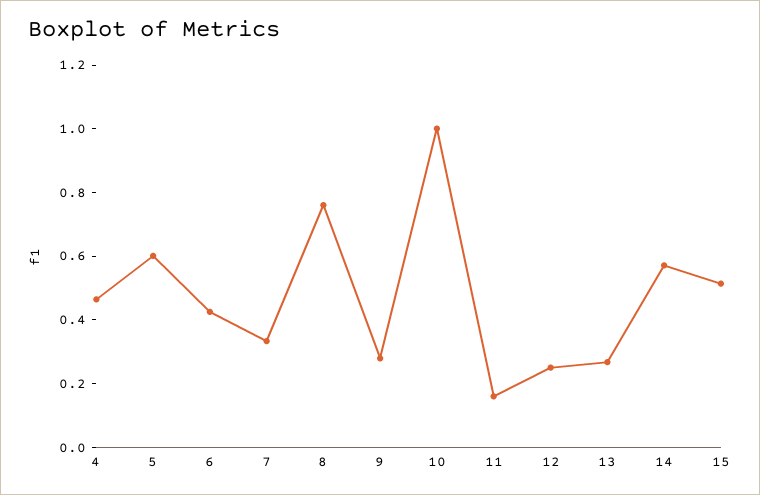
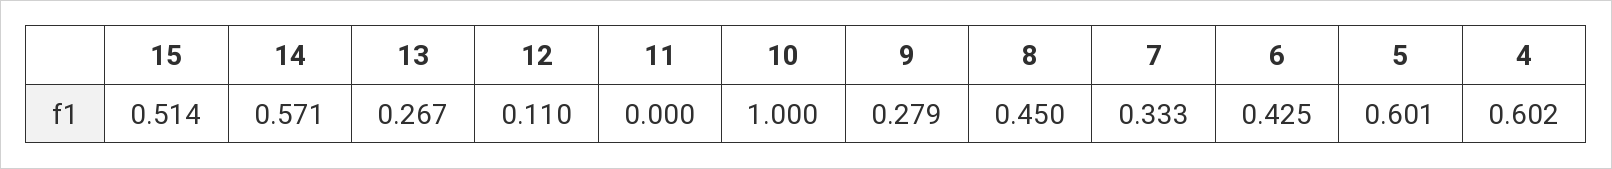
  {
-   "4": 0.45,
+   "4": 0.602,
    "5": 0.601,
    "6": 0.425,
    "7": 0.333,
-   "8": 0.75,
+   "8": 0.45,
    "9": 0.279,
    "10": 1,
-   "11": 0.15,
+   "11": 0,
-   "12": 0.25,
+   "12": 0.11,
    "13": 0.267,
    "14": 0.571,
    "15": 0.514
  }

